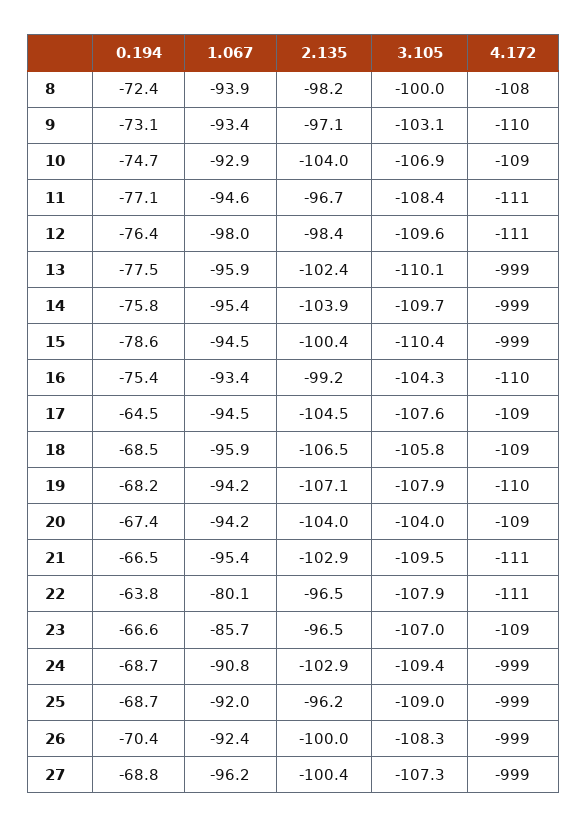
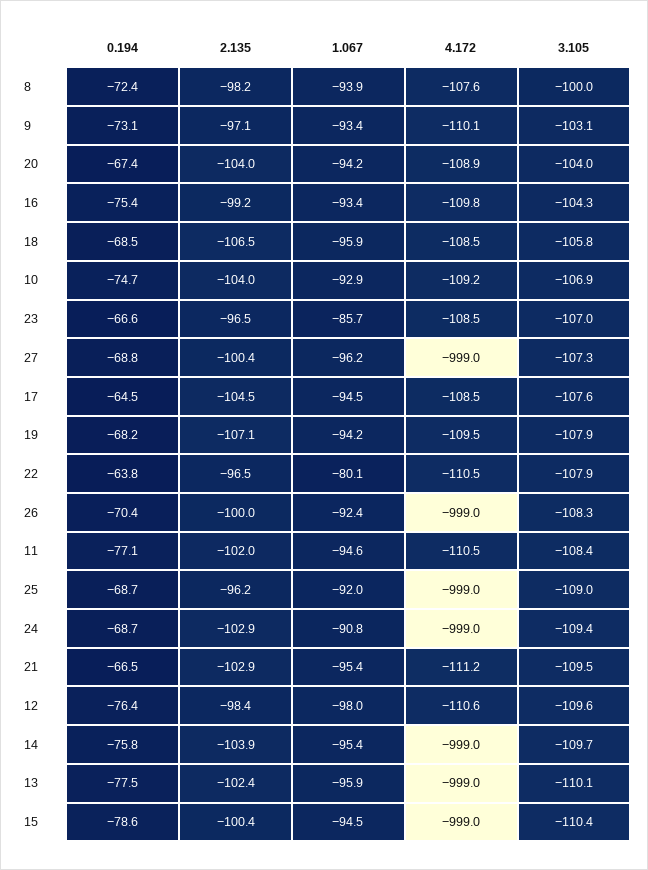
  {
    "0.194": {
      "8": -72.4,
      "9": -73.1,
      "10": -74.7,
      "11": -77.1,
      "12": -76.4,
      "13": -77.5,
      "14": -75.8,
      "15": -78.6,
      "16": -75.4,
      "17": -64.5,
      "18": -68.5,
      "19": -68.2,
      "20": -67.4,
      "21": -66.5,
      "22": -63.8,
      "23": -66.6,
      "24": -68.7,
      "25": -68.7,
      "26": -70.4,
      "27": -68.8
    },
    "1.067": {
      "8": -93.9,
      "9": -93.4,
      "10": -92.9,
      "11": -94.6,
      "12": -98,
      "13": -95.9,
      "14": -95.4,
      "15": -94.5,
      "16": -93.4,
      "17": -94.5,
      "18": -95.9,
      "19": -94.2,
      "20": -94.2,
      "21": -95.4,
      "22": -80.1,
      "23": -85.7,
      "24": -90.8,
      "25": -92,
      "26": -92.4,
      "27": -96.2
    },
    "2.135": {
      "8": -98.2,
      "9": -97.1,
      "10": -104,
-     "11": -96.7,
+     "11": -102,
      "12": -98.4,
      "13": -102.4,
      "14": -103.9,
      "15": -100.4,
      "16": -99.2,
      "17": -104.5,
      "18": -106.5,
      "19": -107.1,
      "20": -104,
      "21": -102.9,
      "22": -96.5,
      "23": -96.5,
      "24": -102.9,
      "25": -96.2,
      "26": -100,
      "27": -100.4
    },
    "3.105": {
      "8": -100,
      "9": -103.1,
      "10": -106.9,
      "11": -108.4,
      "12": -109.6,
      "13": -110.1,
      "14": -109.7,
      "15": -110.4,
      "16": -104.3,
      "17": -107.6,
      "18": -105.8,
      "19": -107.9,
      "20": -104,
      "21": -109.5,
      "22": -107.9,
      "23": -107,
      "24": -109.4,
      "25": -109,
      "26": -108.3,
      "27": -107.3
    },
    "4.172": {
      "8": -107.6,
      "9": -110.1,
      "10": -109.2,
      "11": -110.5,
      "12": -110.6,
      "13": -999,
      "14": -999,
      "15": -999,
      "16": -109.8,
      "17": -108.5,
      "18": -108.5,
      "19": -109.5,
      "20": -108.9,
      "21": -111.2,
      "22": -110.5,
      "23": -108.5,
      "24": -999,
      "25": -999,
      "26": -999,
      "27": -999
    }
  }

